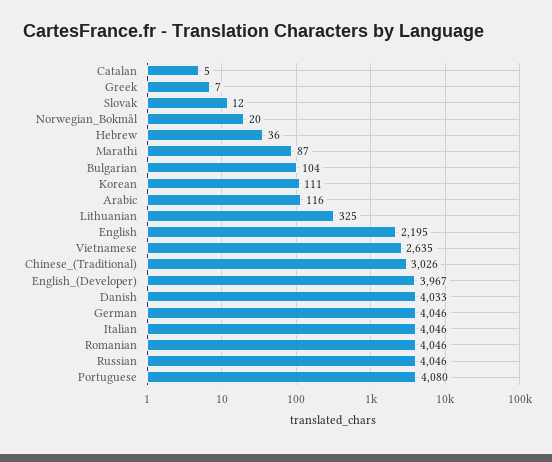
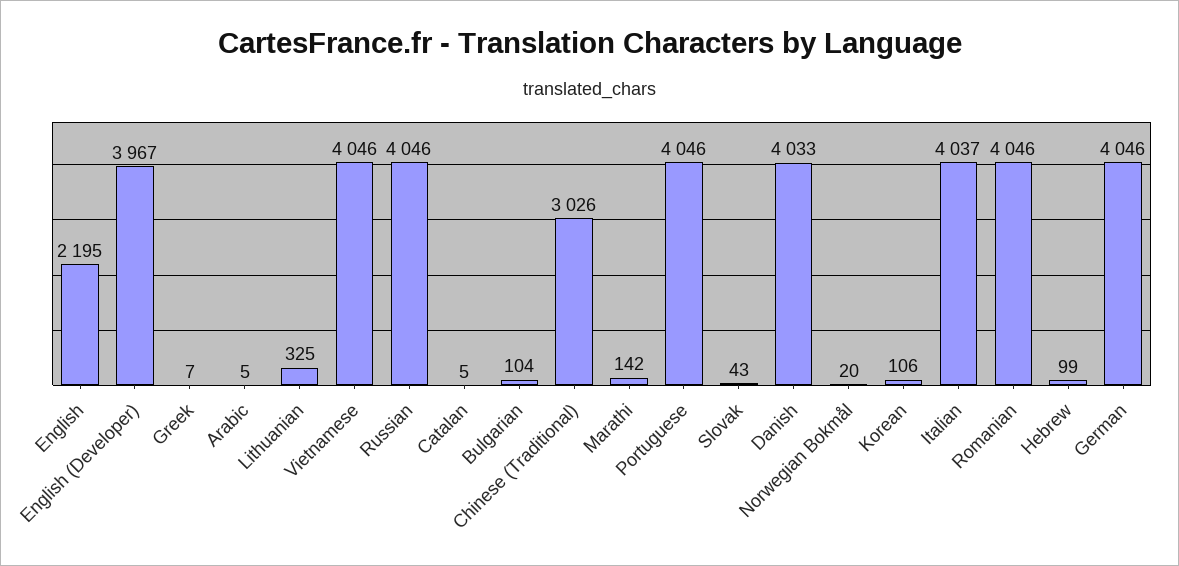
  {
    "Catalan": 5,
    "Greek": 7,
-   "Slovak": 12,
+   "Slovak": 43,
    "Norwegian_Bokmål": 20,
-   "Hebrew": 36,
+   "Hebrew": 99,
-   "Marathi": 87,
+   "Marathi": 142,
    "Bulgarian": 104,
-   "Korean": 111,
+   "Korean": 106,
-   "Arabic": 116,
+   "Arabic": 5,
    "Lithuanian": 325,
    "English": 2195,
-   "Vietnamese": 2635,
+   "Vietnamese": 4046,
    "Chinese_(Traditional)": 3026,
    "English_(Developer)": 3967,
    "Danish": 4033,
    "German": 4046,
-   "Italian": 4046,
+   "Italian": 4037,
    "Romanian": 4046,
    "Russian": 4046,
-   "Portuguese": 4080
+   "Portuguese": 4046
  }

